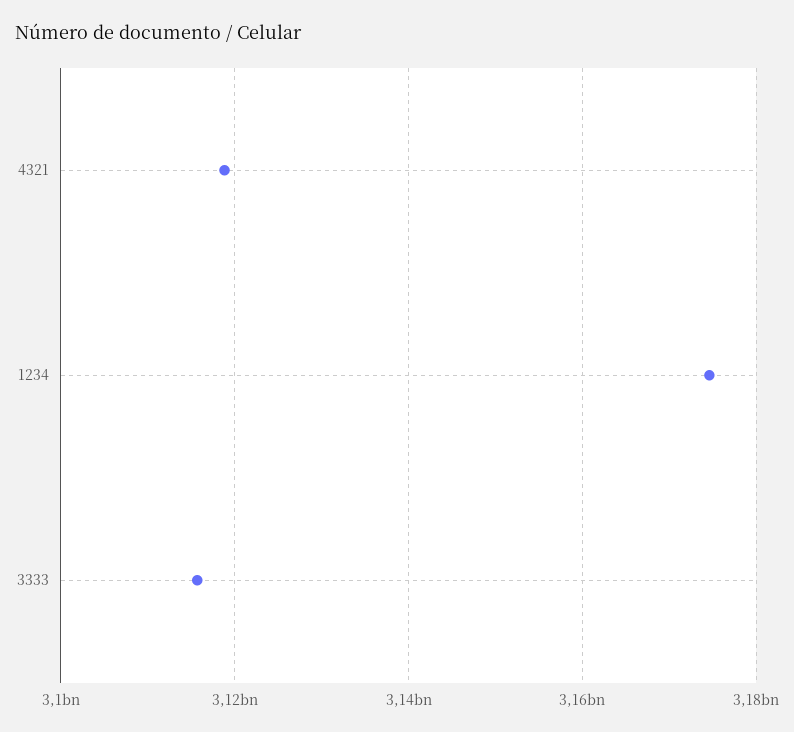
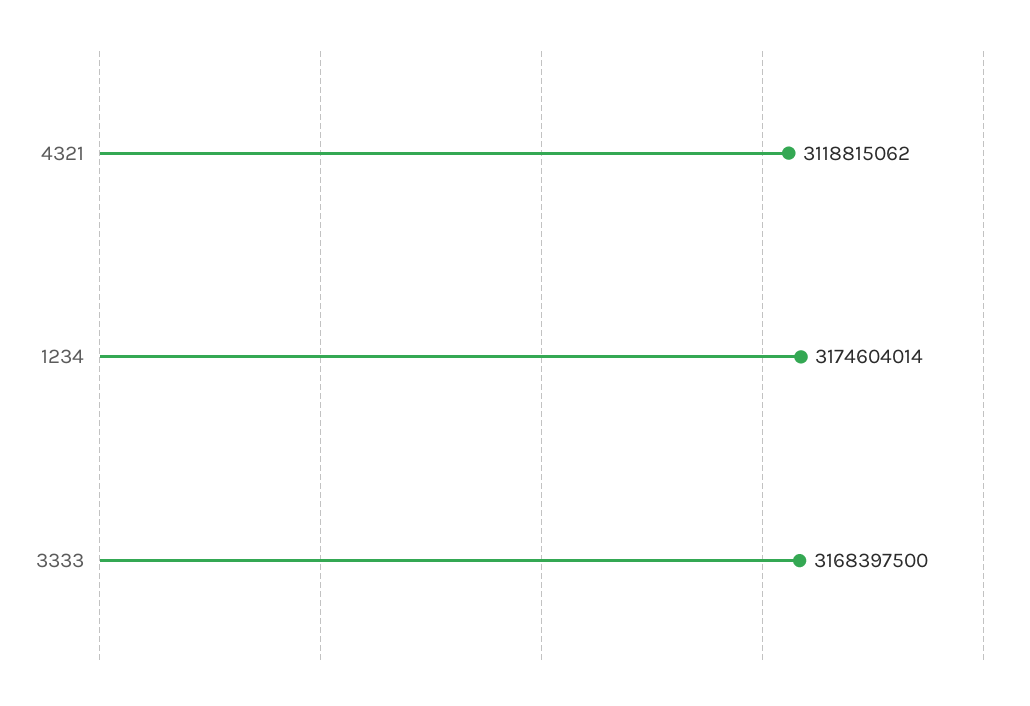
  {
    "4321": 3118815062,
    "1234": 3174604014,
-   "3333": 3116000000
+   "3333": 3168397500
  }

